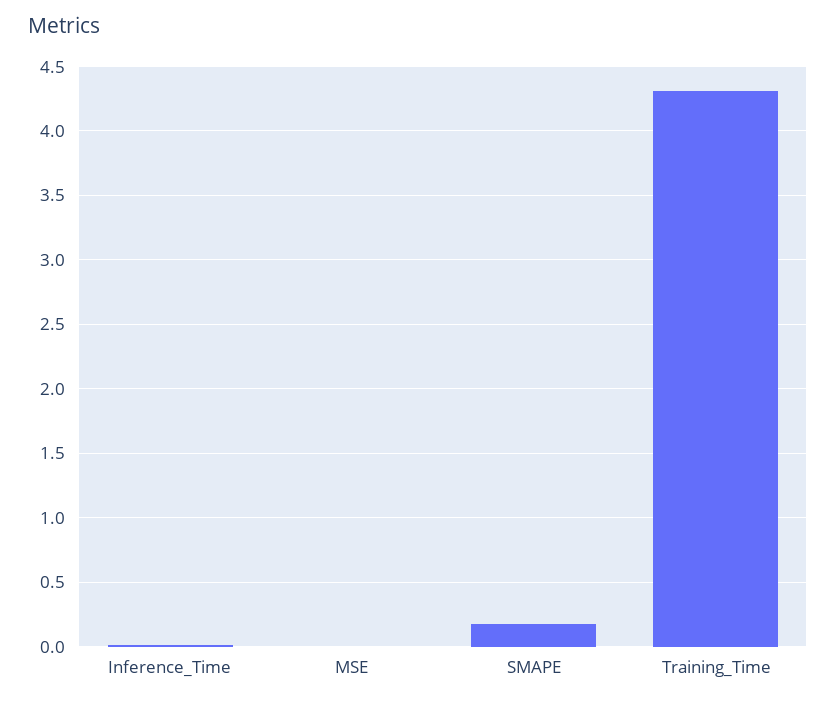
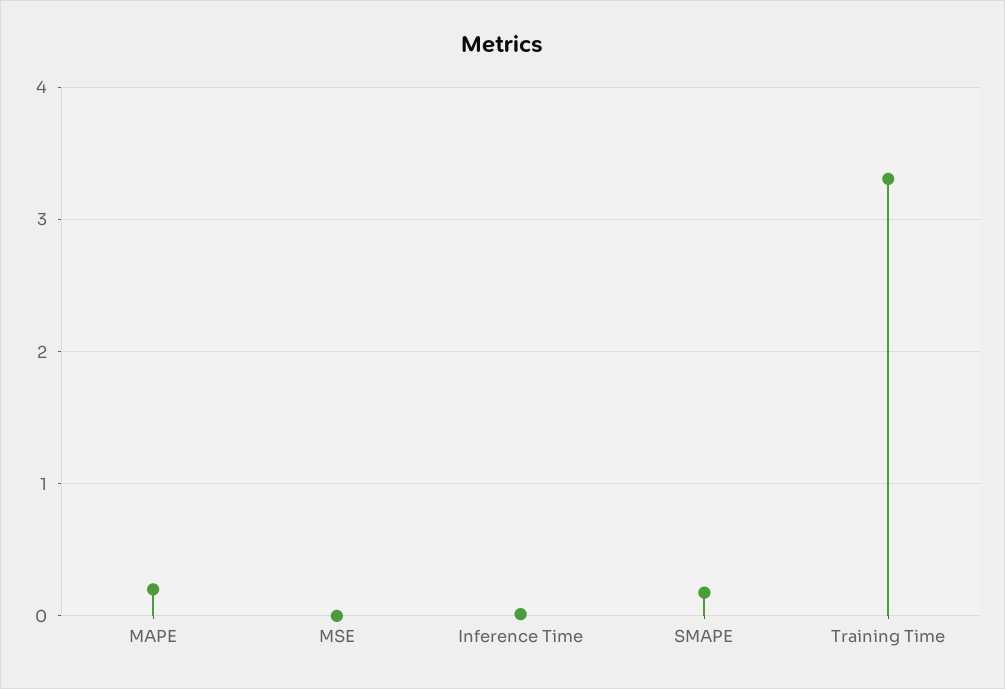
  {
    "Inference_Time": 0,
    "MSE": 0,
    "SMAPE": 0.2,
-   "Training_Time": 4.3
+   "Training_Time": 3.3,
+   "MAPE": 0.2
  }

